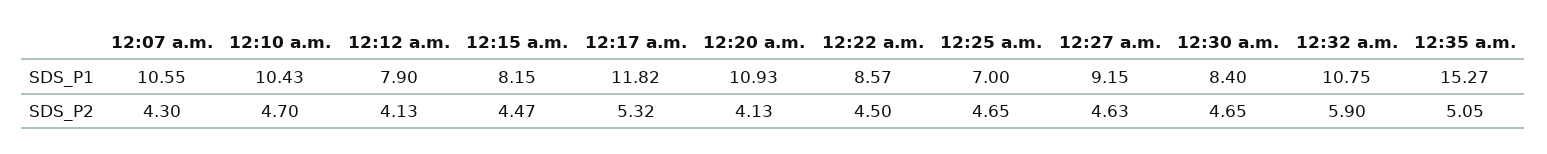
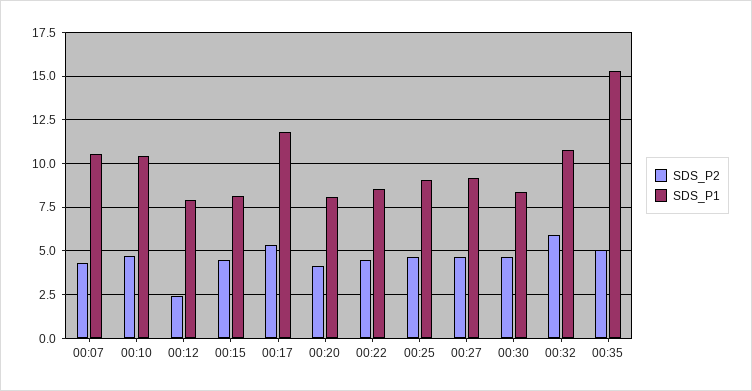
  {
    "SDS_P1": {
      "12:07 a.m.": 10.55,
      "12:10 a.m.": 10.43,
      "12:12 a.m.": 7.9,
      "12:15 a.m.": 8.15,
      "12:17 a.m.": 11.82,
-     "12:20 a.m.": 10.93,
+     "12:20 a.m.": 8,
      "12:22 a.m.": 8.57,
-     "12:25 a.m.": 7,
+     "12:25 a.m.": 9,
      "12:27 a.m.": 9.15,
      "12:30 a.m.": 8.4,
      "12:32 a.m.": 10.75,
      "12:35 a.m.": 15.27
    },
    "SDS_P2": {
      "12:07 a.m.": 4.3,
      "12:10 a.m.": 4.7,
-     "12:12 a.m.": 4.13,
+     "12:12 a.m.": 2.5,
      "12:15 a.m.": 4.47,
      "12:17 a.m.": 5.32,
      "12:20 a.m.": 4.13,
      "12:22 a.m.": 4.5,
      "12:25 a.m.": 4.65,
      "12:27 a.m.": 4.63,
      "12:30 a.m.": 4.65,
      "12:32 a.m.": 5.9,
      "12:35 a.m.": 5.05
    }
  }

